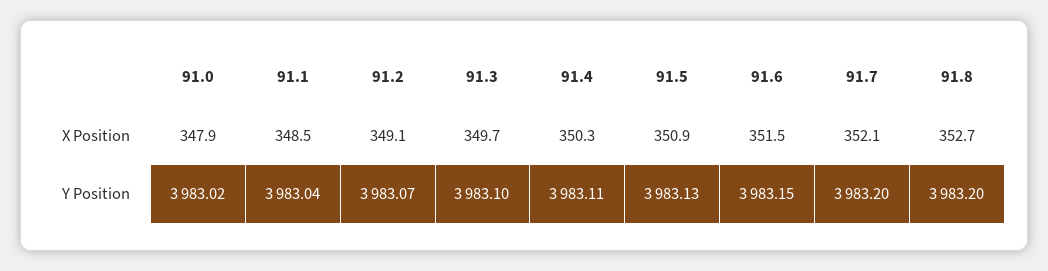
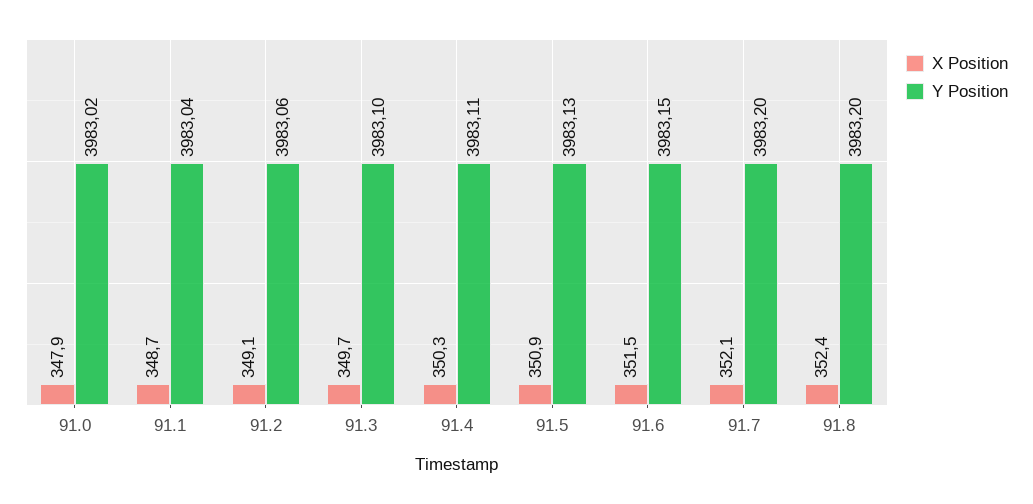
  {
    "X Position": {
      "91.0": 347.9,
-     "91.1": 348.5,
+     "91.1": 348.7,
      "91.2": 349.1,
      "91.3": 349.7,
      "91.4": 350.3,
      "91.5": 350.9,
      "91.6": 351.5,
      "91.7": 352.1,
-     "91.8": 352.7
+     "91.8": 352.4
    },
    "Y Position": {
      "91.0": 3983.02,
      "91.1": 3983.04,
-     "91.2": 3983.07,
+     "91.2": 3983.06,
      "91.3": 3983.1,
      "91.4": 3983.11,
      "91.5": 3983.13,
      "91.6": 3983.15,
      "91.7": 3983.2,
      "91.8": 3983.2
    }
  }

